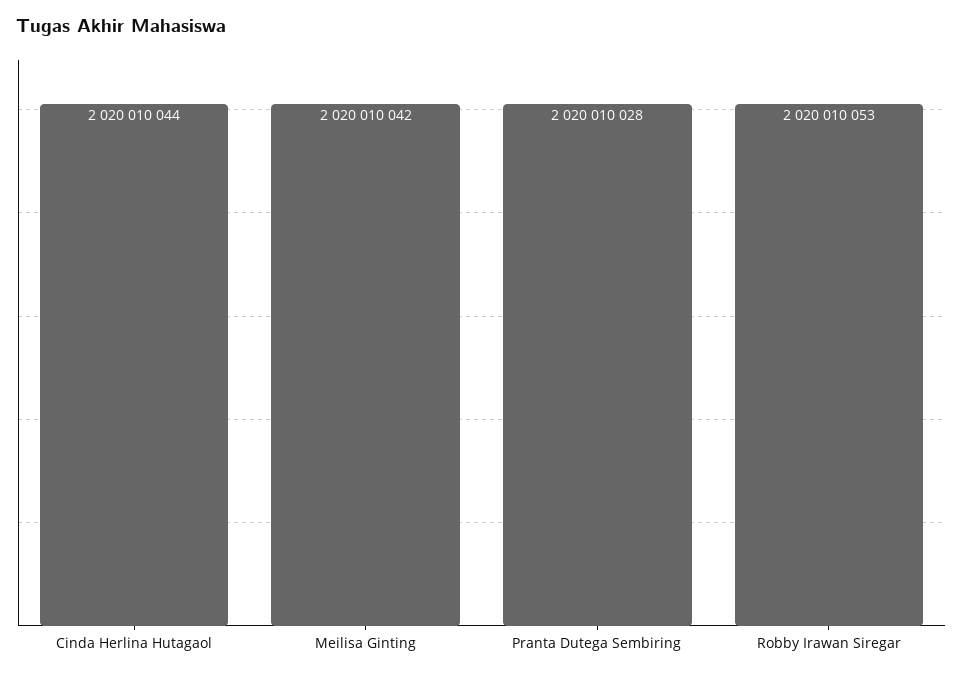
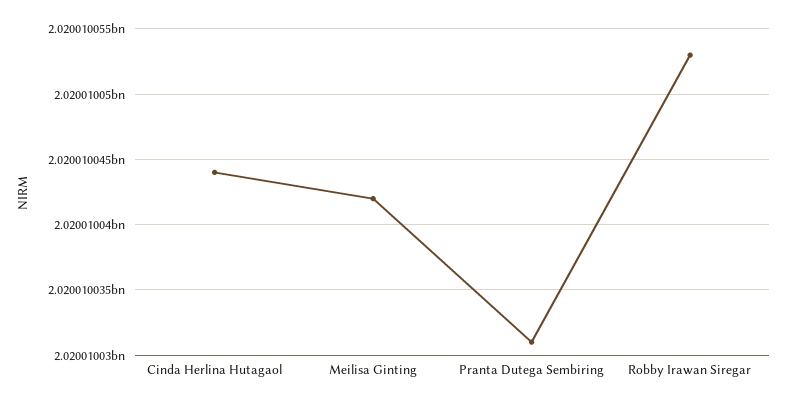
  {
    "Cinda Herlina Hutagaol": 2020010044,
    "Meilisa Ginting": 2020010042,
-   "Pranta Dutega Sembiring": 2020010028,
+   "Pranta Dutega Sembiring": 2020010031,
    "Robby Irawan Siregar": 2020010053
  }

